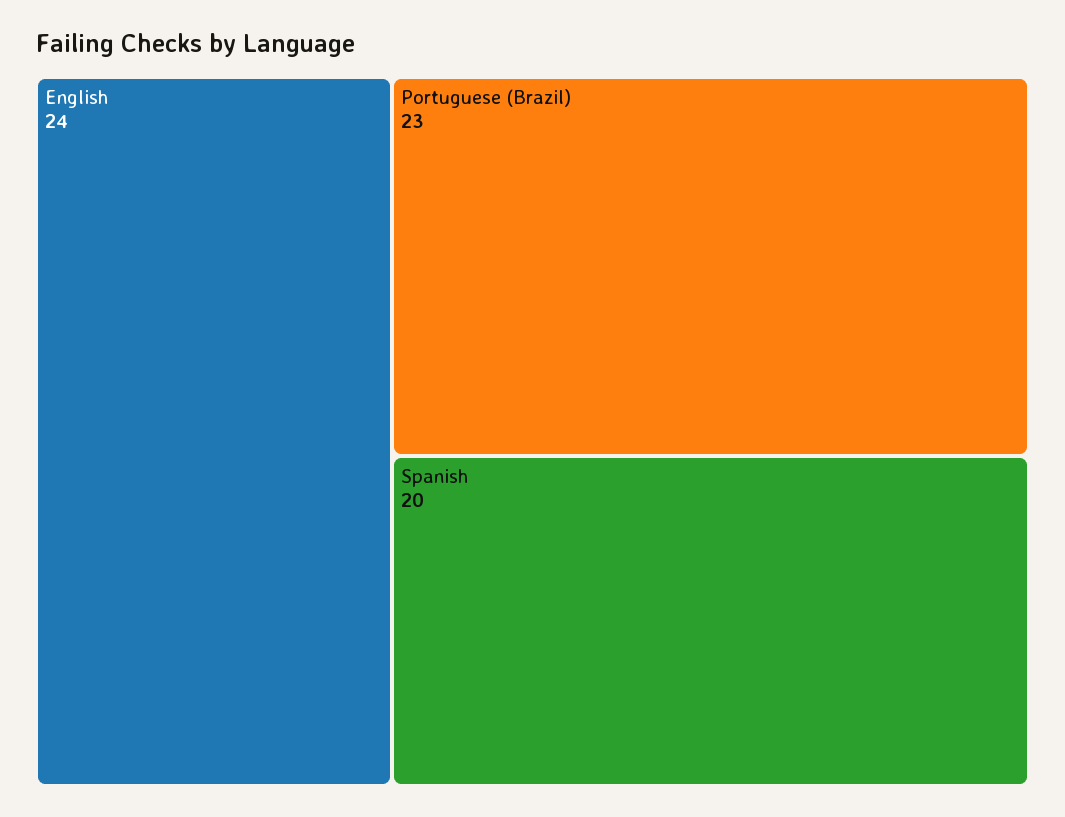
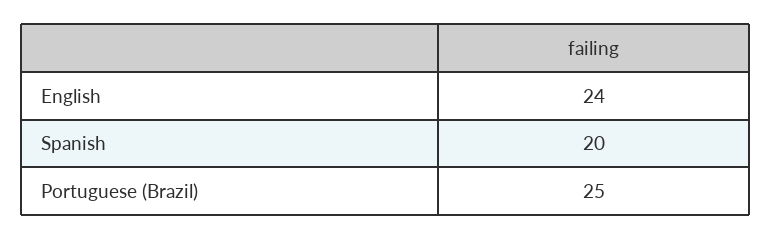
  {
    "English": 24,
-   "Portuguese (Brazil)": 23,
+   "Portuguese (Brazil)": 25,
    "Spanish": 20
  }

